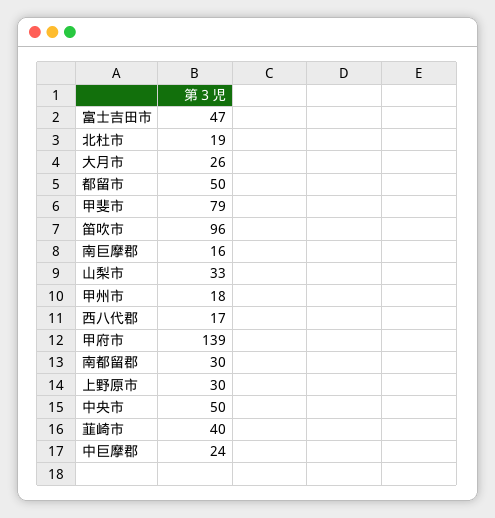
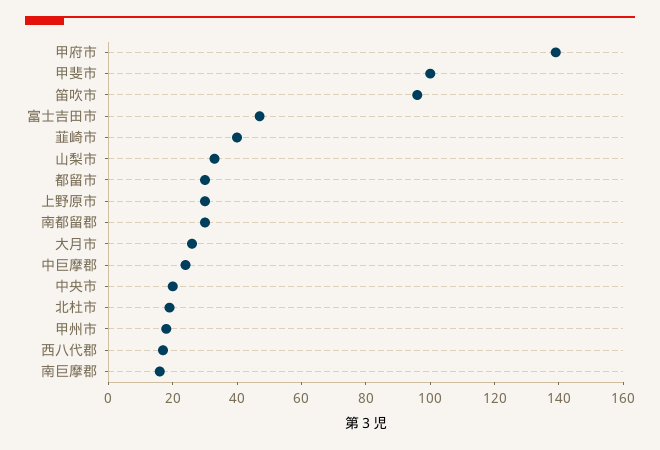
  {
    "富士吉田市": 47,
    "北杜市": 19,
    "大月市": 26,
-   "都留市": 50,
+   "都留市": 30,
-   "甲斐市": 79,
+   "甲斐市": 100,
    "笛吹市": 96,
    "南巨摩郡": 16,
    "山梨市": 33,
    "甲州市": 18,
    "西八代郡": 17,
    "甲府市": 139,
    "南都留郡": 30,
    "上野原市": 30,
-   "中央市": 50,
+   "中央市": 20,
    "韮崎市": 40,
    "中巨摩郡": 24
  }

